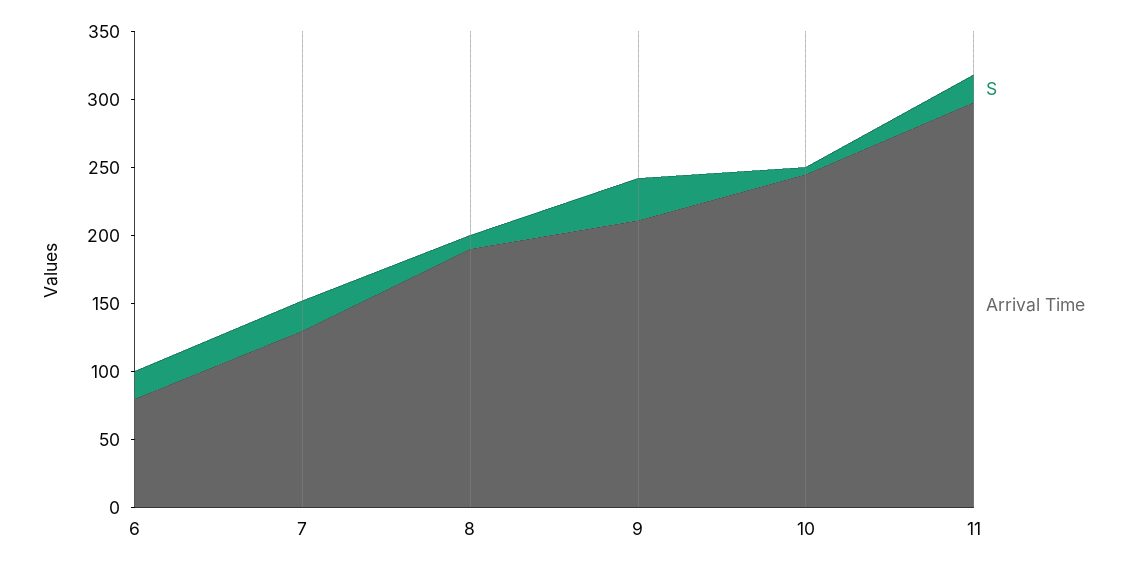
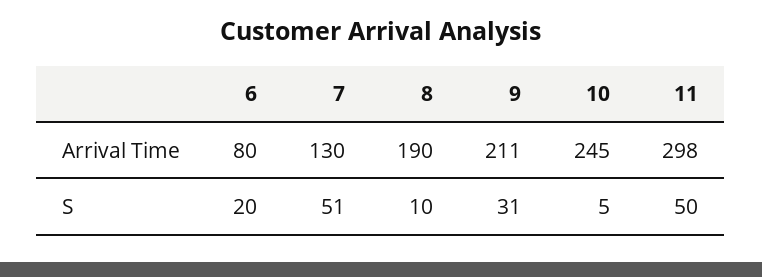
  {
    "S": {
      "6": 20,
-     "7": 20,
+     "7": 51,
      "8": 10,
      "9": 31,
      "10": 5,
-     "11": 20
+     "11": 50
    },
    "Arrival Time": {
      "6": 80,
      "7": 130,
      "8": 190,
      "9": 211,
      "10": 245,
      "11": 298
    }
  }

